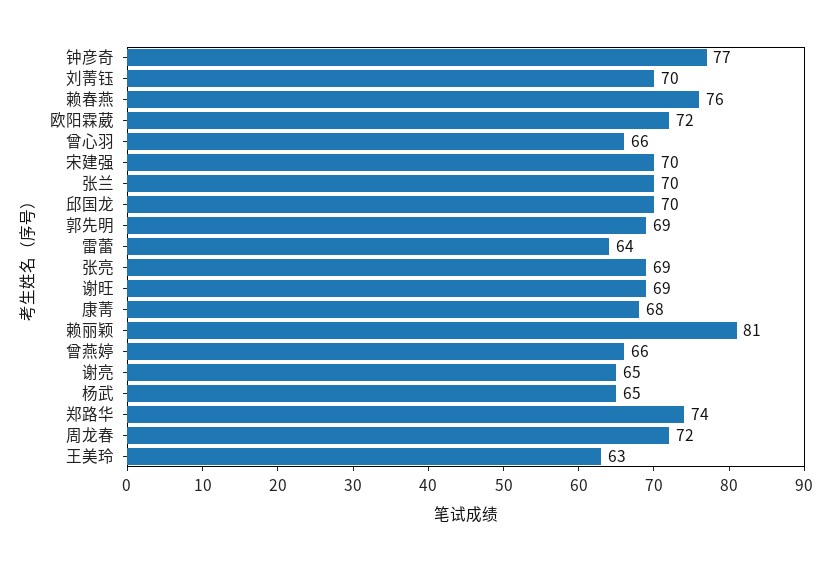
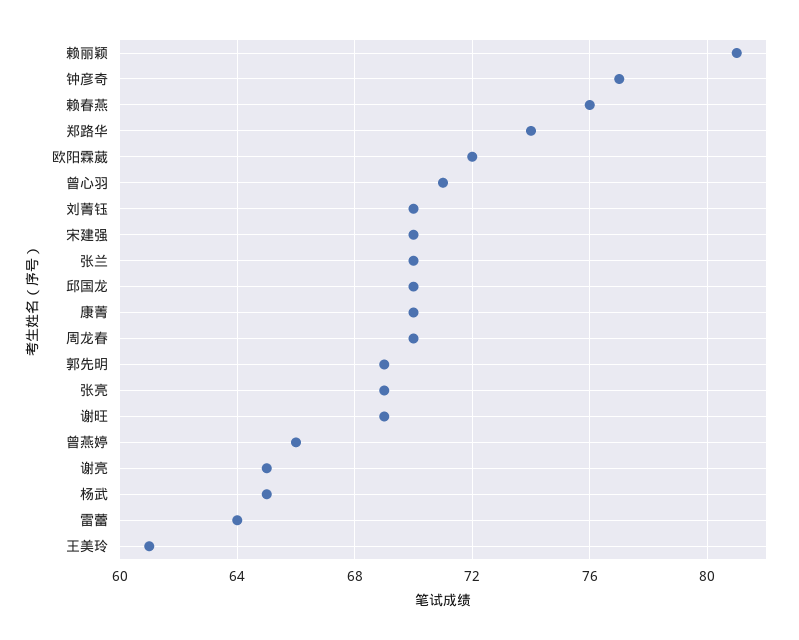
  {
    "钟彦奇": 77,
    "刘菁钰": 70,
    "赖春燕": 76,
    "欧阳霖葳": 72,
-   "曾心羽": 66,
+   "曾心羽": 71,
    "宋建强": 70,
    "张兰": 70,
    "邱国龙": 70,
    "郭先明": 69,
    "雷蕾": 64,
    "张亮": 69,
    "谢旺": 69,
-   "康菁": 68,
+   "康菁": 70,
    "赖丽颖": 81,
    "曾燕婷": 66,
    "谢亮": 65,
    "杨武": 65,
    "郑路华": 74,
-   "周龙春": 72,
+   "周龙春": 70,
-   "王美玲": 63
+   "王美玲": 61
  }

